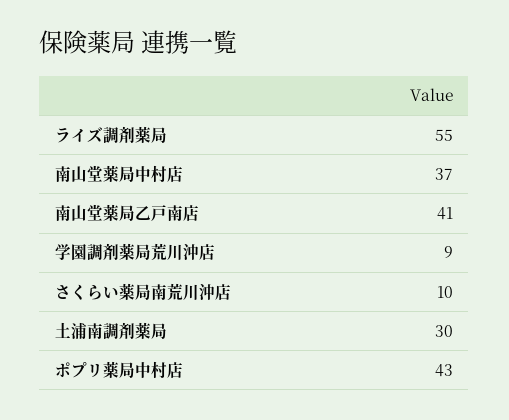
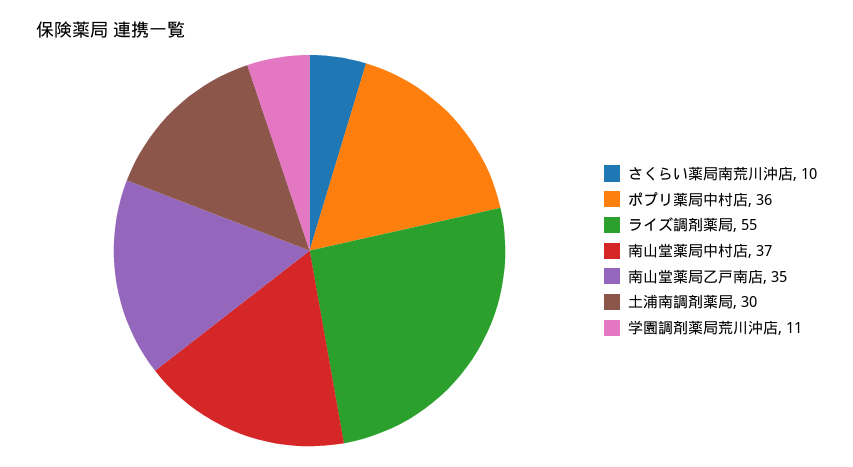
  {
    "ライズ調剤薬局": 55,
    "南山堂薬局中村店": 37,
-   "南山堂薬局乙戸南店": 41,
+   "南山堂薬局乙戸南店": 35,
-   "学園調剤薬局荒川沖店": 9,
+   "学園調剤薬局荒川沖店": 11,
    "さくらい薬局南荒川沖店": 10,
    "土浦南調剤薬局": 30,
-   "ポプリ薬局中村店": 43
+   "ポプリ薬局中村店": 36
  }

